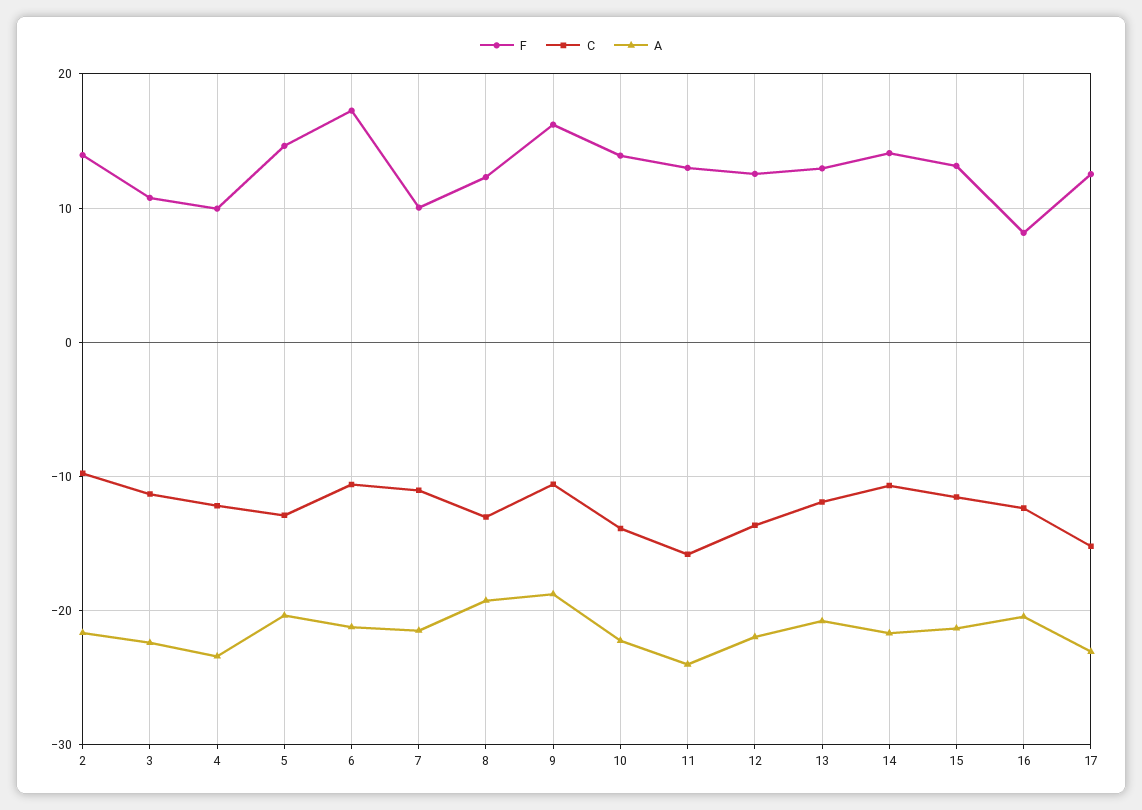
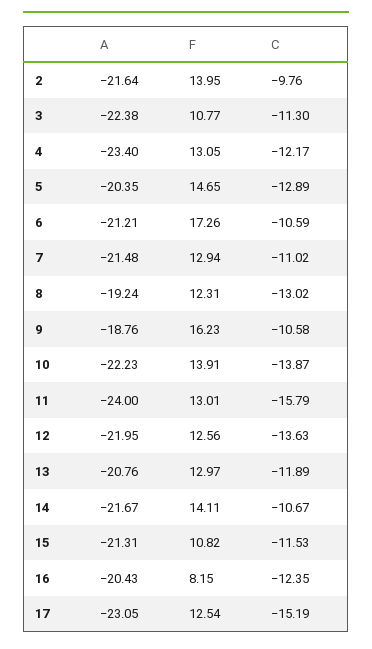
  {
    "F": {
      "2": 13.95,
      "3": 10.77,
-     "4": 10,
+     "4": 13.05,
      "5": 14.65,
      "6": 17.26,
-     "7": 10,
+     "7": 12.94,
      "8": 12.31,
      "9": 16.23,
      "10": 13.91,
      "11": 13.01,
      "12": 12.56,
      "13": 12.97,
      "14": 14.11,
-     "15": 13,
+     "15": 10.82,
      "16": 8.15,
      "17": 12.54
    },
    "C": {
      "2": -9.76,
      "3": -11.3,
      "4": -12.17,
      "5": -12.89,
      "6": -10.59,
      "7": -11.02,
      "8": -13.02,
      "9": -10.58,
      "10": -13.87,
      "11": -15.79,
      "12": -13.63,
      "13": -11.89,
      "14": -10.67,
      "15": -11.53,
      "16": -12.35,
      "17": -15.19
    },
    "A": {
      "2": -21.64,
      "3": -22.38,
      "4": -23.4,
      "5": -20.35,
      "6": -21.21,
      "7": -21.48,
      "8": -19.24,
      "9": -18.76,
      "10": -22.23,
      "11": -24,
      "12": -21.95,
      "13": -20.76,
      "14": -21.67,
      "15": -21.31,
      "16": -20.43,
      "17": -23.05
    }
  }

